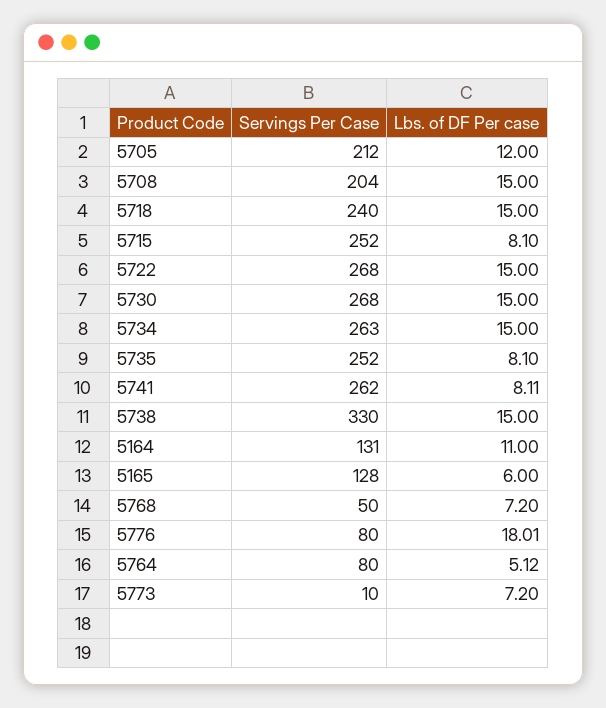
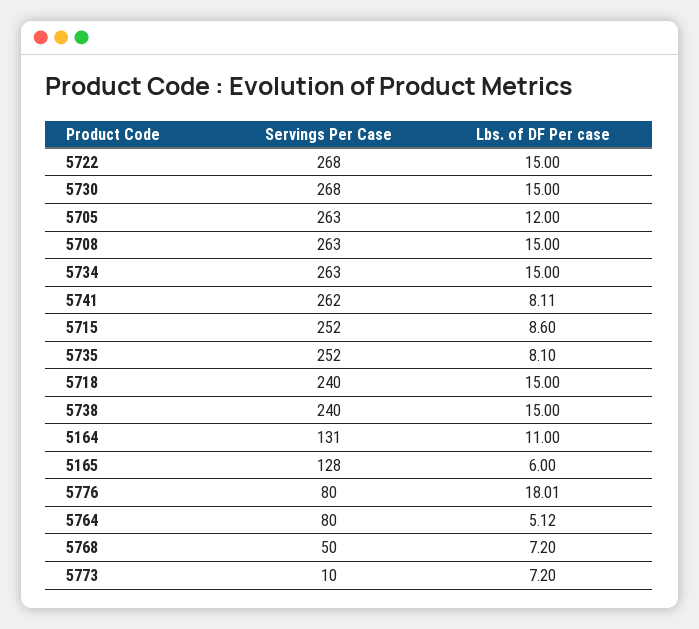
  {
    "Servings Per Case": {
-     "5705": 212,
+     "5705": 263,
-     "5708": 204,
+     "5708": 263,
      "5718": 240,
      "5715": 252,
      "5722": 268,
      "5730": 268,
      "5734": 263,
      "5735": 252,
      "5741": 262,
-     "5738": 330,
+     "5738": 240,
      "5164": 131,
      "5165": 128,
      "5768": 50,
      "5776": 80,
      "5764": 80,
      "5773": 10
    },
    "Lbs. of DF Per case": {
      "5705": 12,
      "5708": 15,
      "5718": 15,
-     "5715": 8.1,
+     "5715": 8.6,
      "5722": 15,
      "5730": 15,
      "5734": 15,
      "5735": 8.1,
      "5741": 8.11,
      "5738": 15,
      "5164": 11,
      "5165": 6,
      "5768": 7.2,
      "5776": 18.01,
      "5764": 5.12,
      "5773": 7.2
    }
  }

